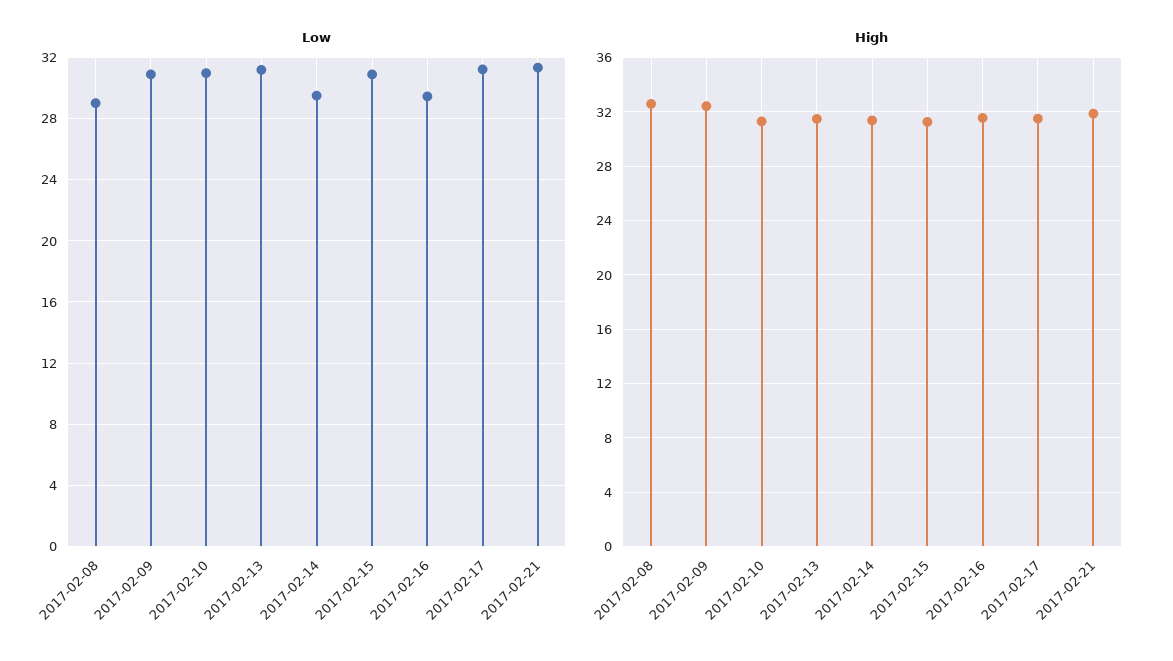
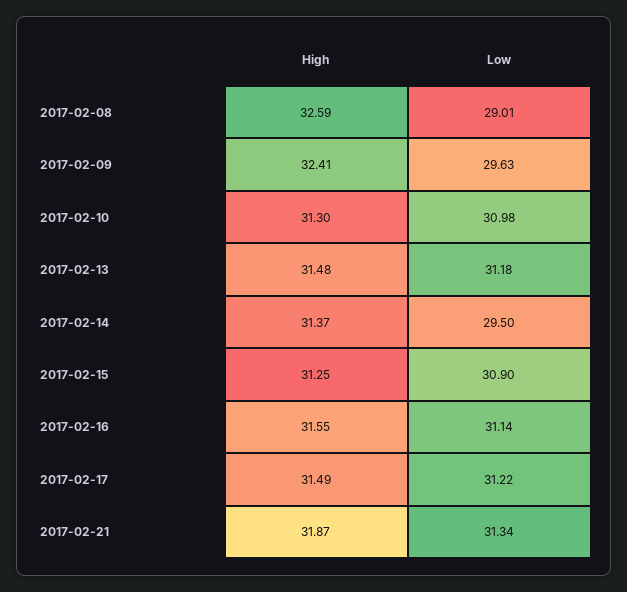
  {
    "Low": {
      "2017-02-08": 29.01,
-     "2017-02-09": 31,
+     "2017-02-09": 29.63,
      "2017-02-10": 30.98,
      "2017-02-13": 31.18,
      "2017-02-14": 29.5,
      "2017-02-15": 30.9,
-     "2017-02-16": 29.5,
+     "2017-02-16": 31.14,
      "2017-02-17": 31.22,
      "2017-02-21": 31.34
    },
    "High": {
      "2017-02-08": 32.59,
      "2017-02-09": 32.41,
      "2017-02-10": 31.3,
      "2017-02-13": 31.48,
      "2017-02-14": 31.37,
      "2017-02-15": 31.25,
      "2017-02-16": 31.55,
      "2017-02-17": 31.49,
      "2017-02-21": 31.87
    }
  }

